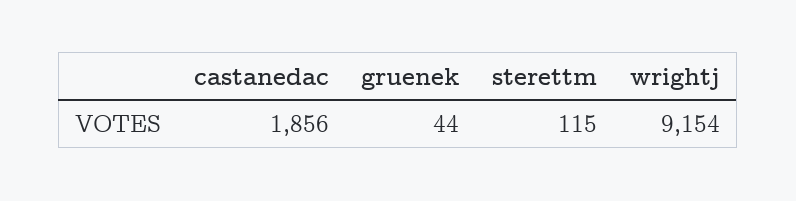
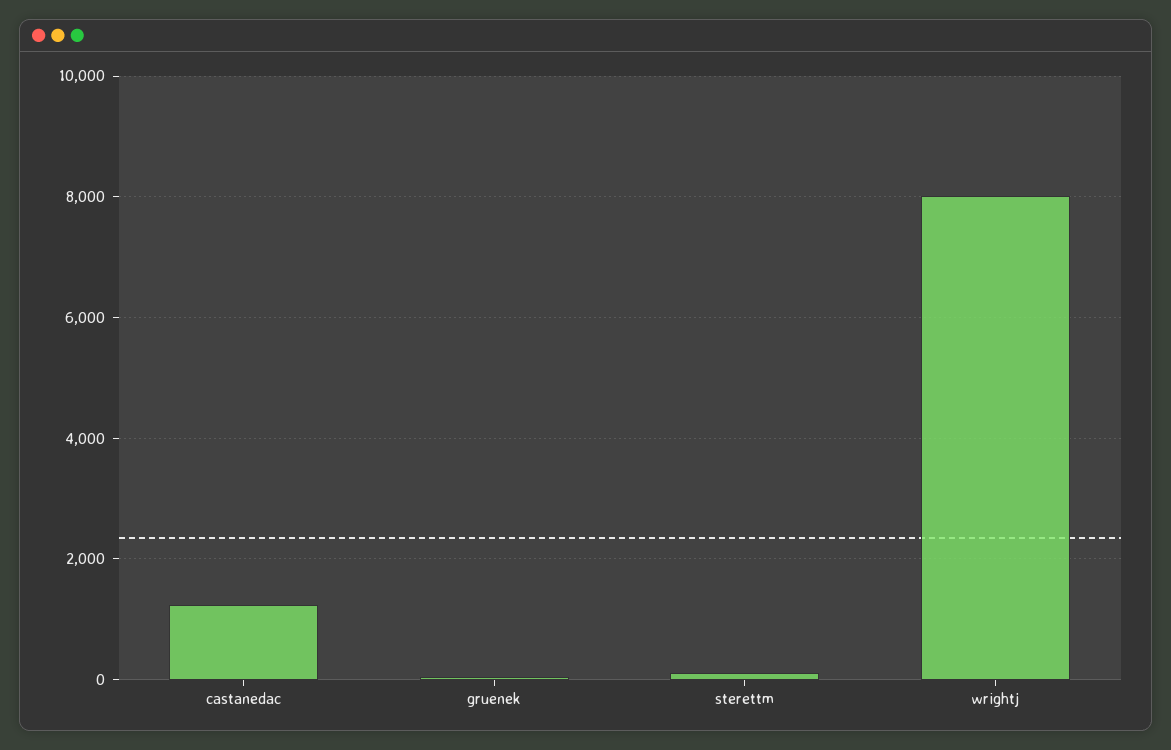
  {
-   "castanedac": 1856,
+   "castanedac": 1200,
    "gruenek": 44,
    "sterettm": 115,
-   "wrightj": 9154
+   "wrightj": 8000
  }

